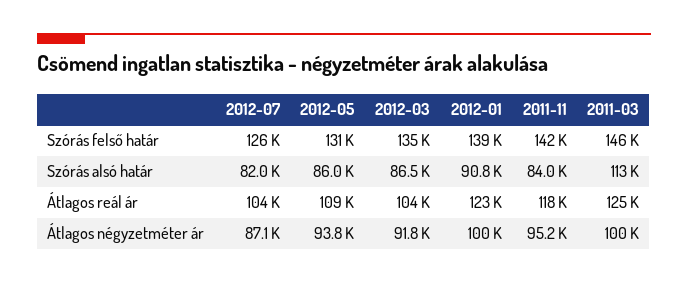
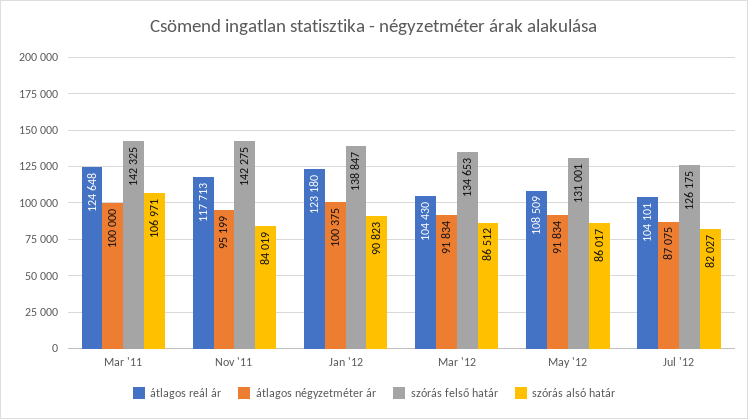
  {
    "Szórás felső határ": {
      "2012-07": 126175,
      "2012-05": 131001,
      "2012-03": 134653,
      "2012-01": 138847,
      "2011-11": 142275,
-     "2011-03": 146000
+     "2011-03": 142325
    },
    "Szórás alsó határ": {
      "2012-07": 82027,
      "2012-05": 86017,
      "2012-03": 86512,
      "2012-01": 90823,
      "2011-11": 84019,
-     "2011-03": 113000
+     "2011-03": 106971
    },
    "Átlagos reál ár": {
      "2012-07": 104101,
      "2012-05": 108509,
      "2012-03": 104430,
      "2012-01": 123180,
      "2011-11": 117713,
      "2011-03": 124648
    },
    "Átlagos négyzetméter ár": {
      "2012-07": 87075,
-     "2012-05": 93800,
+     "2012-05": 91834,
      "2012-03": 91834,
      "2012-01": 100375,
      "2011-11": 95199,
      "2011-03": 100000
    }
  }

